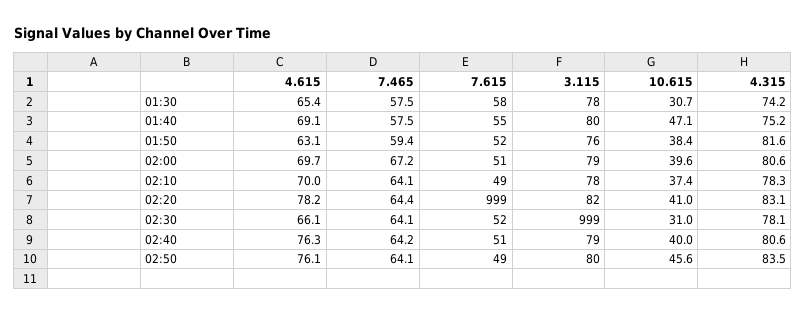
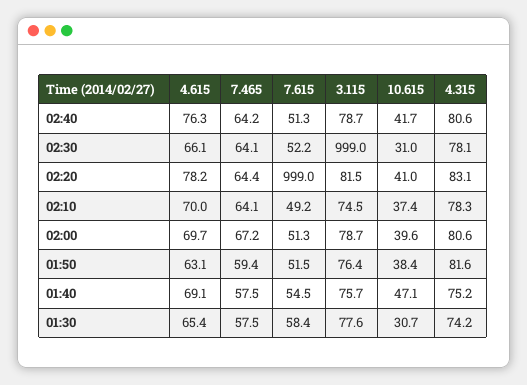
  {
    "4.615": {
      "01:30": 65.4,
      "01:40": 69.1,
      "01:50": 63.1,
      "02:00": 69.7,
      "02:10": 70,
      "02:20": 78.2,
      "02:30": 66.1,
-     "02:40": 76.3,
+     "02:40": 76.3
-     "02:50": 76.1
    },
    "7.465": {
      "01:30": 57.5,
      "01:40": 57.5,
      "01:50": 59.4,
      "02:00": 67.2,
      "02:10": 64.1,
      "02:20": 64.4,
      "02:30": 64.1,
-     "02:40": 64.2,
+     "02:40": 64.2
-     "02:50": 64.1
    },
    "7.615": {
      "01:30": 58.4,
      "01:40": 54.5,
      "01:50": 51.5,
      "02:00": 51.3,
      "02:10": 49.2,
      "02:20": 999,
      "02:30": 52.2,
-     "02:40": 51.3,
+     "02:40": 51.3
-     "02:50": 49
    },
    "3.115": {
      "01:30": 77.6,
-     "01:40": 80,
+     "01:40": 75.7,
      "01:50": 76.4,
      "02:00": 78.7,
-     "02:10": 78,
+     "02:10": 74.5,
      "02:20": 81.5,
      "02:30": 999,
-     "02:40": 78.7,
+     "02:40": 78.7
-     "02:50": 80
    },
    "10.615": {
      "01:30": 30.7,
      "01:40": 47.1,
      "01:50": 38.4,
      "02:00": 39.6,
      "02:10": 37.4,
      "02:20": 41,
      "02:30": 31,
-     "02:40": 40,
+     "02:40": 41.7
-     "02:50": 45.6
    },
    "4.315": {
      "01:30": 74.2,
      "01:40": 75.2,
      "01:50": 81.6,
      "02:00": 80.6,
      "02:10": 78.3,
      "02:20": 83.1,
      "02:30": 78.1,
-     "02:40": 80.6,
+     "02:40": 80.6
-     "02:50": 83.5
    }
  }

